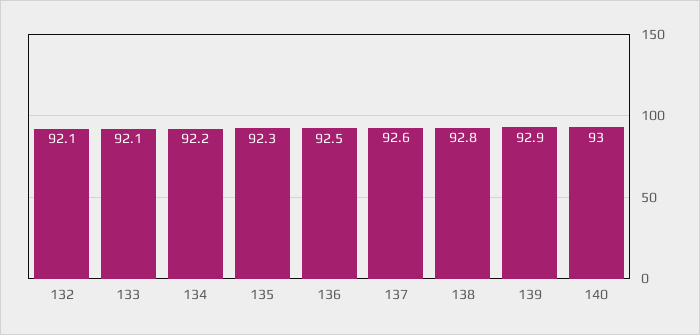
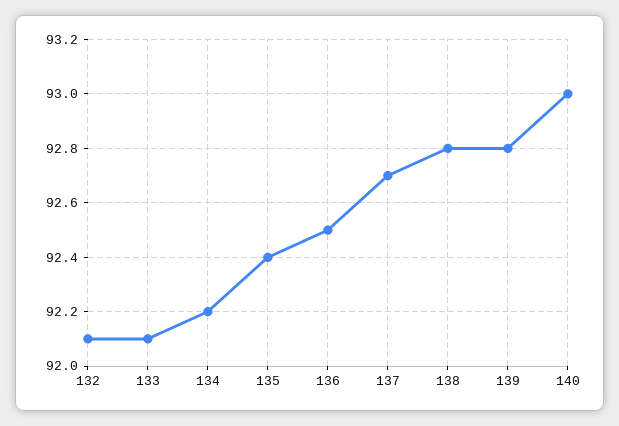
  {
    "132": 92.1,
    "133": 92.1,
    "134": 92.2,
-   "135": 92.3,
+   "135": 92.4,
    "136": 92.5,
-   "137": 92.6,
+   "137": 92.7,
    "138": 92.8,
-   "139": 92.9,
+   "139": 92.8,
    "140": 93
  }

